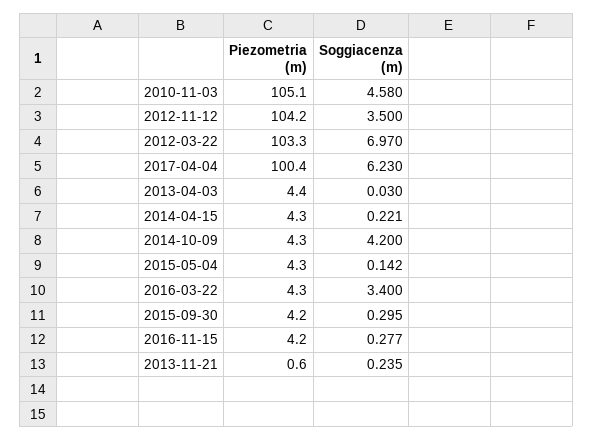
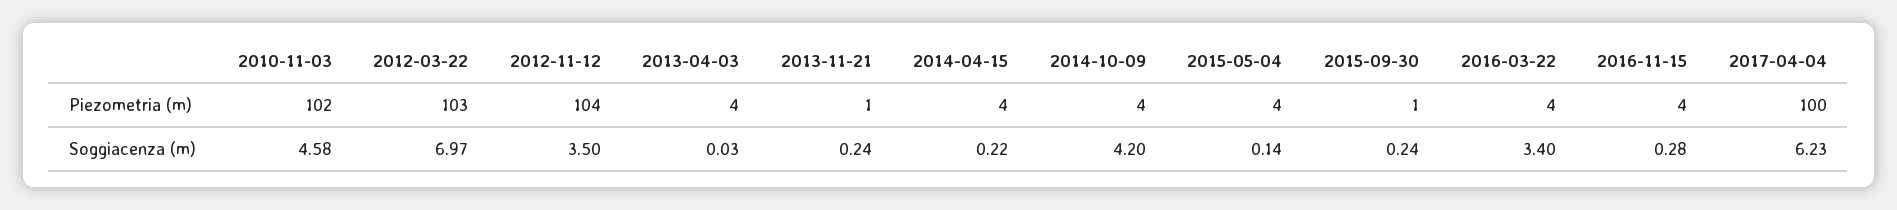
  {
    "Piezometria (m)": {
-     "2010-11-03": 105.1,
+     "2010-11-03": 102,
      "2012-11-12": 104.2,
      "2012-03-22": 103.3,
      "2017-04-04": 100.4,
      "2013-04-03": 4.4,
      "2014-04-15": 4.3,
      "2014-10-09": 4.3,
      "2015-05-04": 4.3,
      "2016-03-22": 4.3,
-     "2015-09-30": 4.2,
+     "2015-09-30": 1,
      "2016-11-15": 4.2,
      "2013-11-21": 0.6
    },
    "Soggiacenza (m)": {
      "2010-11-03": 4.58,
      "2012-11-12": 3.5,
      "2012-03-22": 6.97,
      "2017-04-04": 6.23,
      "2013-04-03": 0.03,
      "2014-04-15": 0.221,
      "2014-10-09": 4.2,
      "2015-05-04": 0.142,
      "2016-03-22": 3.4,
-     "2015-09-30": 0.295,
+     "2015-09-30": 0.24,
      "2016-11-15": 0.277,
      "2013-11-21": 0.235
    }
  }

